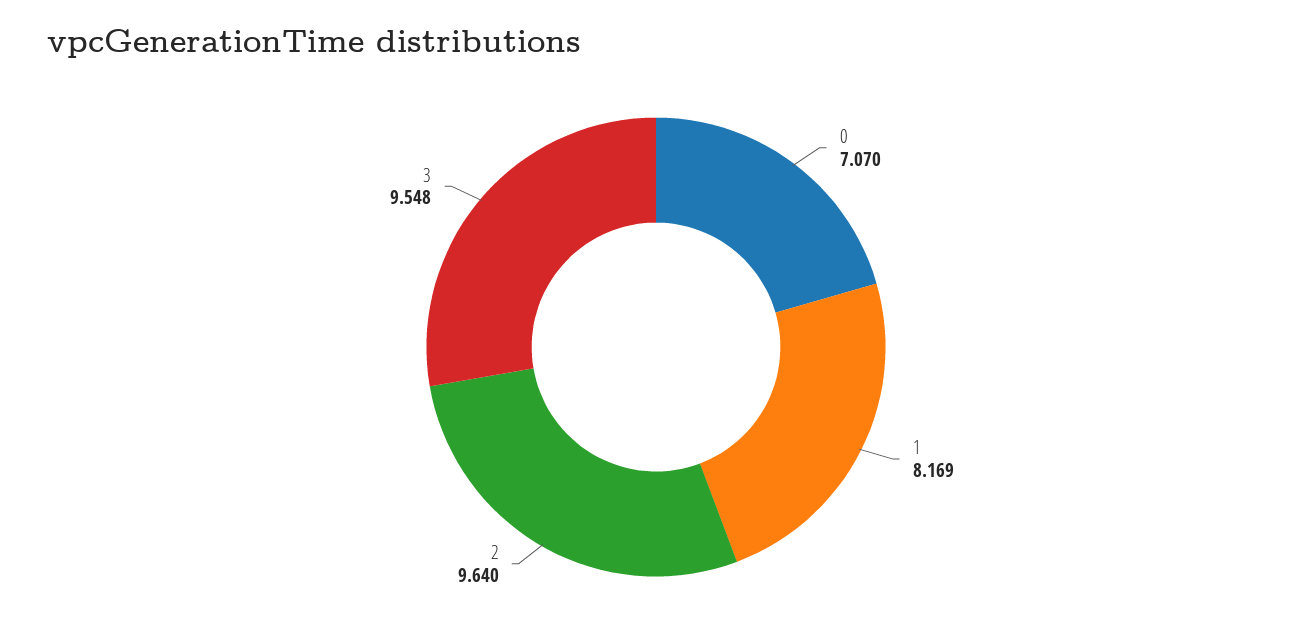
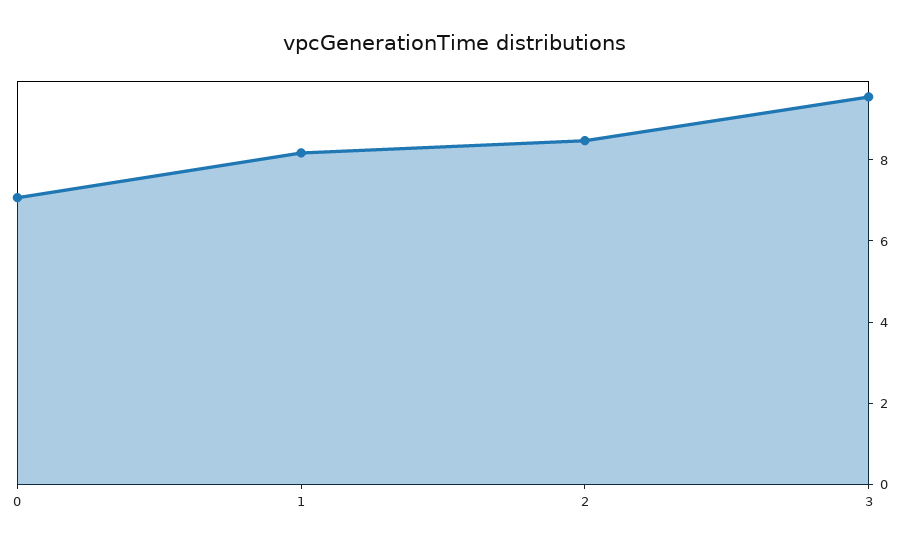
  {
    "0": 7.07,
    "1": 8.169,
-   "2": 9.64,
+   "2": 8.5,
    "3": 9.548
  }

